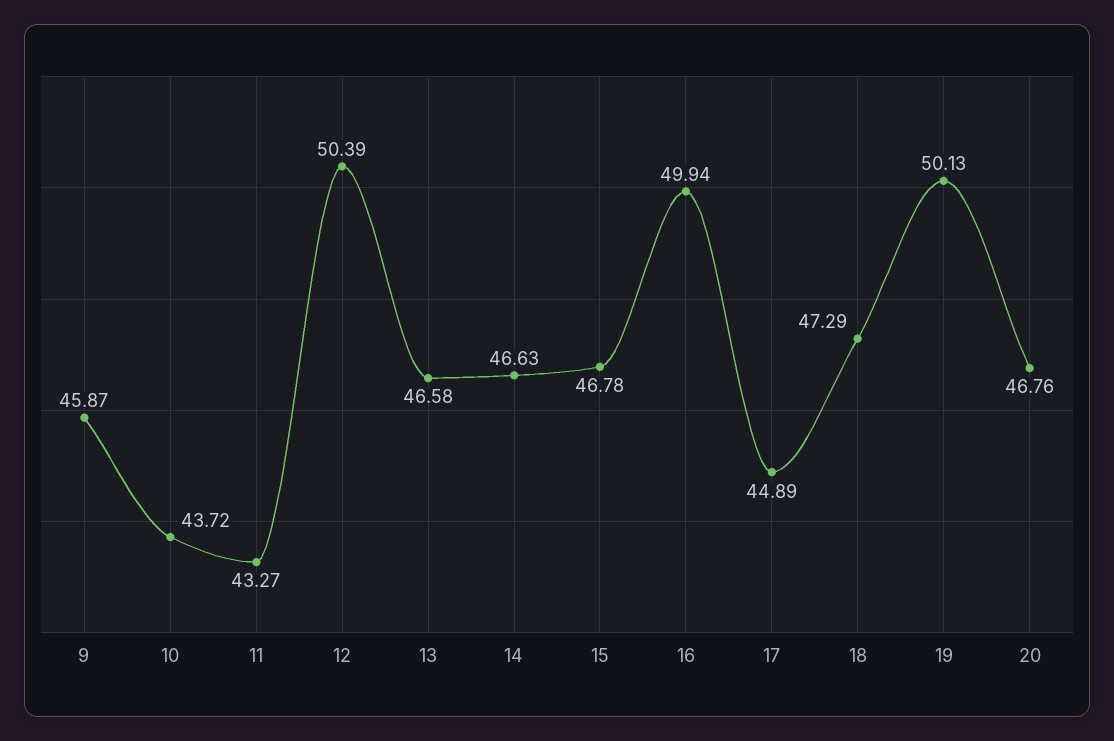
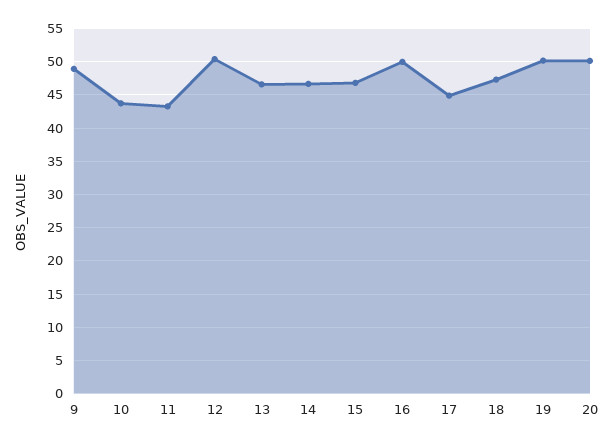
  {
-   "9": 45.87,
+   "9": 49,
    "10": 43.72,
    "11": 43.27,
    "12": 50.39,
    "13": 46.58,
    "14": 46.63,
    "15": 46.78,
    "16": 49.94,
    "17": 44.89,
    "18": 47.29,
    "19": 50.13,
-   "20": 46.76
+   "20": 50
  }

